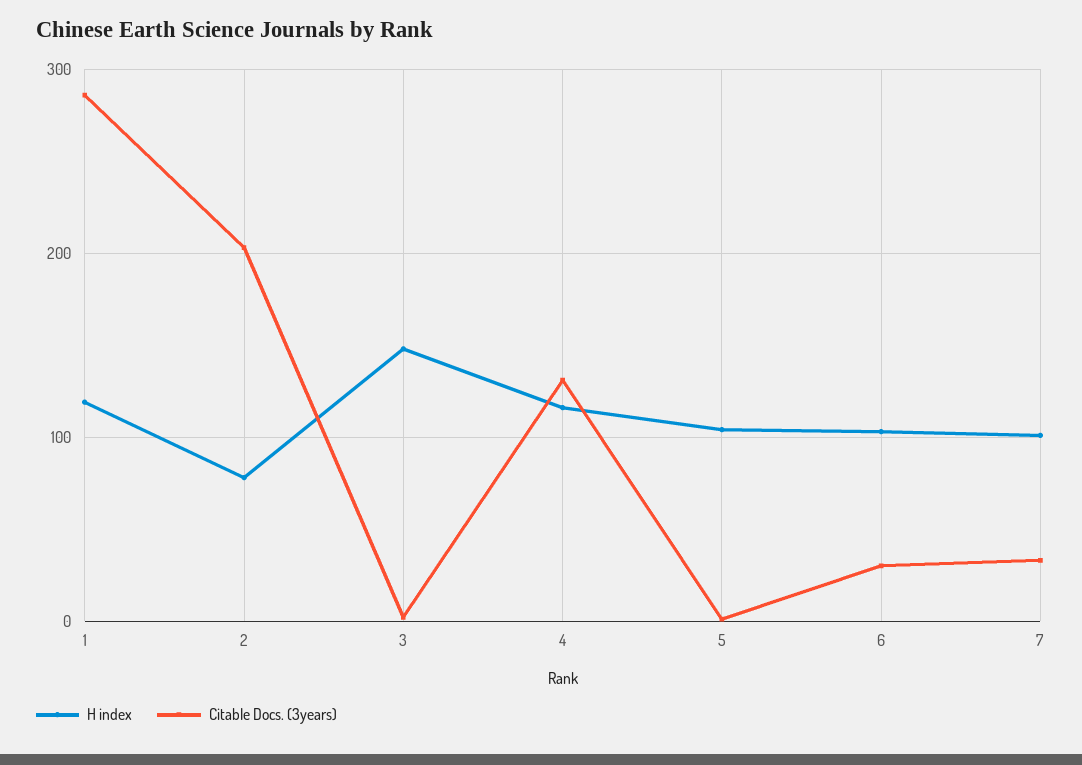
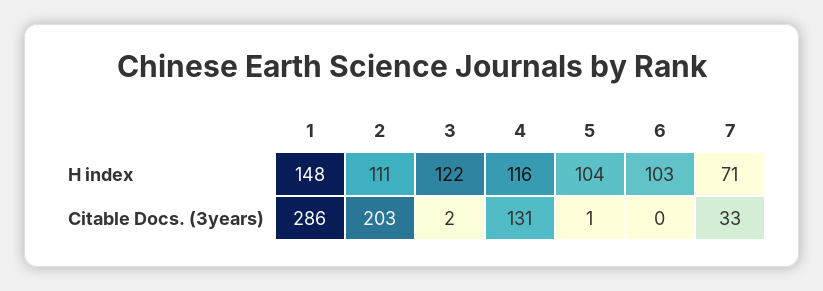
  {
    "H index": {
-     "1": 120,
+     "1": 148,
-     "2": 80,
+     "2": 111,
-     "3": 150,
+     "3": 122,
      "4": 116,
      "5": 104,
      "6": 103,
-     "7": 100
+     "7": 71
    },
    "Citable Docs. (3years)": {
      "1": 286,
      "2": 203,
      "3": 2,
      "4": 131,
      "5": 1,
-     "6": 30,
+     "6": 0,
      "7": 33
    }
  }

